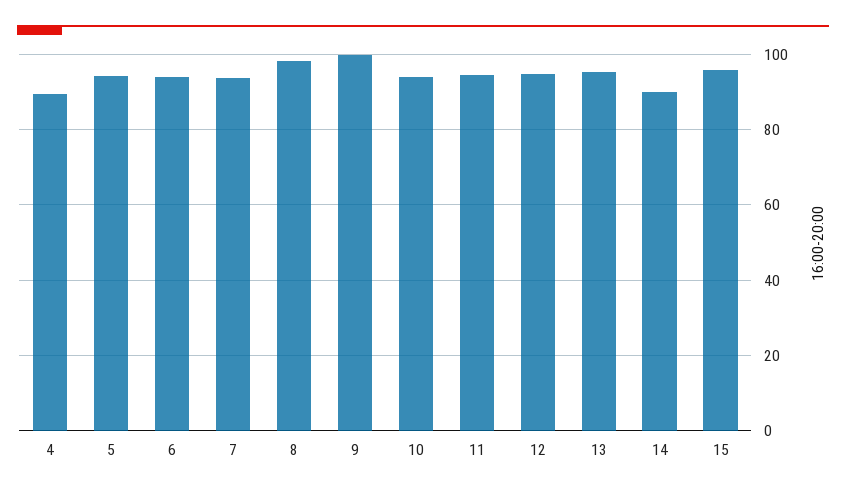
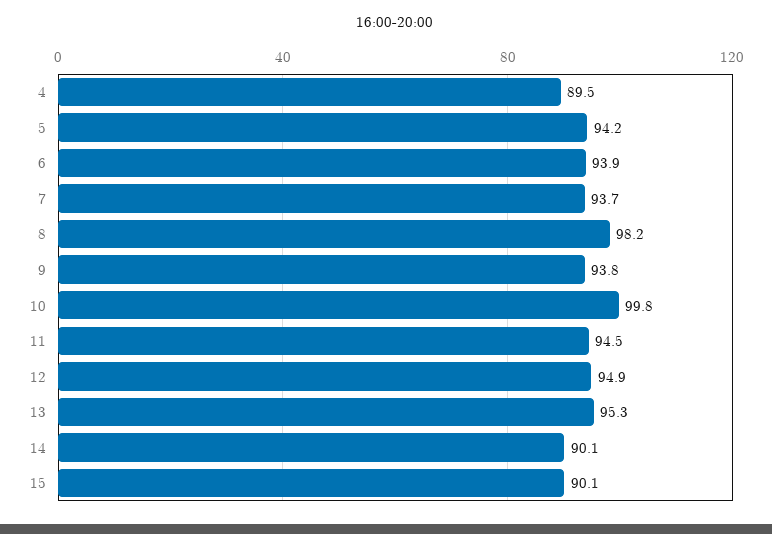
  {
    "4": 89.5,
    "5": 94.2,
    "6": 93.9,
    "7": 93.7,
    "8": 98.2,
-   "9": 100,
+   "9": 93.8,
-   "10": 94,
+   "10": 99.8,
    "11": 94.5,
    "12": 94.9,
    "13": 95.3,
    "14": 90.1,
-   "15": 96
+   "15": 90.1
  }

